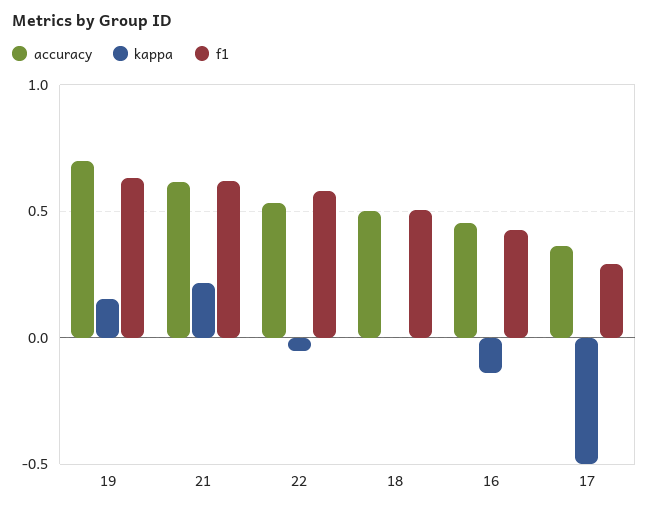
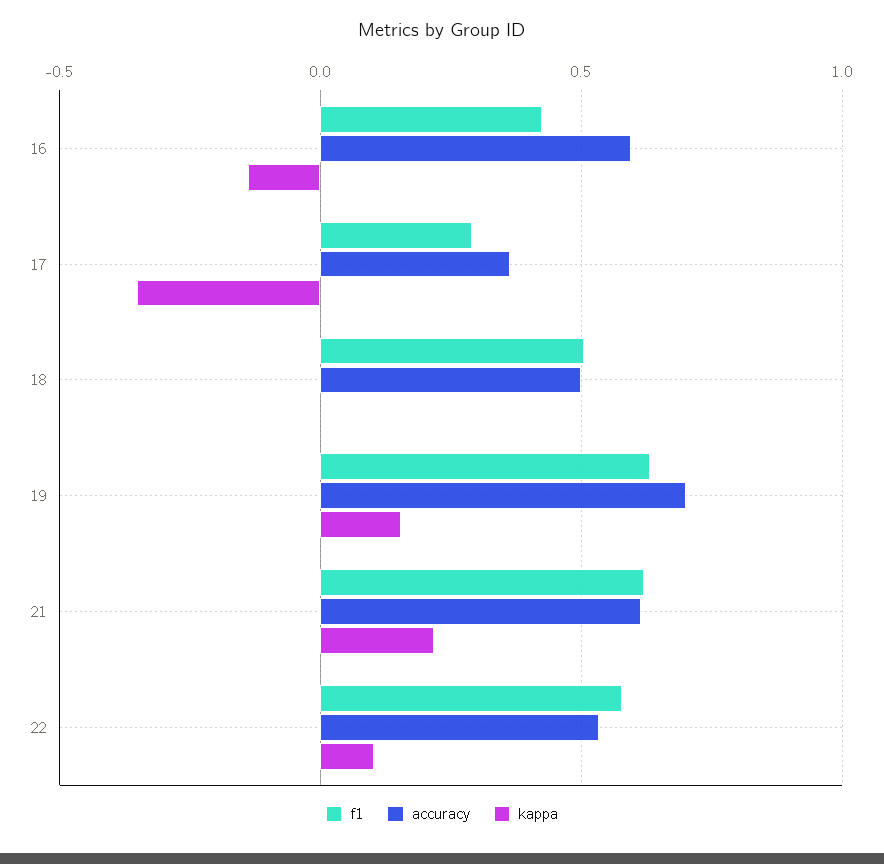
  {
    "accuracy": {
      "19": 0.7,
      "21": 0.6,
      "22": 0.55,
      "18": 0.5,
-     "16": 0.45,
+     "16": 0.6,
      "17": 0.35
    },
    "kappa": {
      "19": 0.15,
      "21": 0.2,
-     "22": -0.05,
+     "22": 0.1,
      "18": 0,
      "16": -0.15,
-     "17": -0.5
+     "17": -0.35
    },
    "f1": {
      "19": 0.65,
      "21": 0.6,
      "22": 0.6,
      "18": 0.5,
      "16": 0.45,
      "17": 0.3
    }
  }

